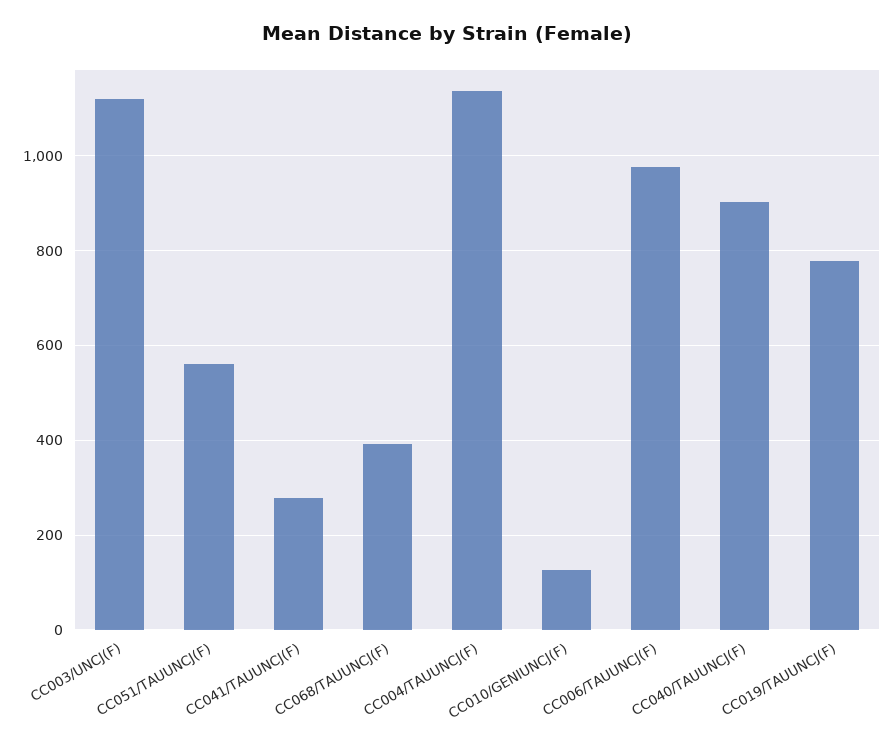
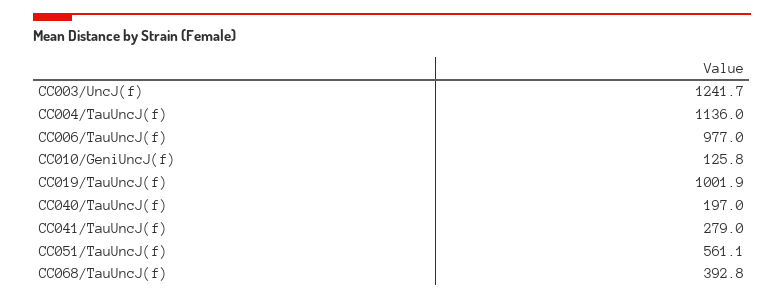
  {
-   "CC003/UNCJ(F)": 1120,
+   "CC003/UNCJ(F)": 1241.7,
    "CC051/TAUUNCJ(F)": 561.1,
    "CC041/TAUUNCJ(F)": 279,
    "CC068/TAUUNCJ(F)": 392.8,
    "CC004/TAUUNCJ(F)": 1136,
    "CC010/GENIUNCJ(F)": 125.8,
    "CC006/TAUUNCJ(F)": 977,
-   "CC040/TAUUNCJ(F)": 900,
+   "CC040/TAUUNCJ(F)": 197,
-   "CC019/TAUUNCJ(F)": 780
+   "CC019/TAUUNCJ(F)": 1001.9
  }

